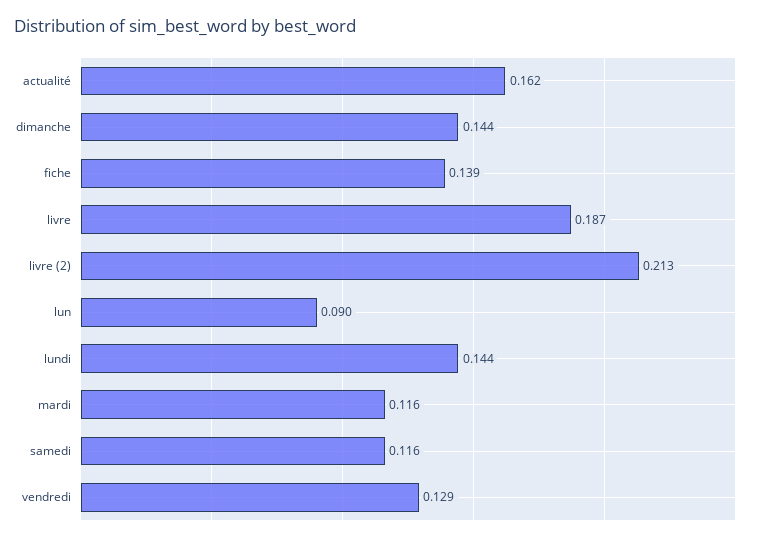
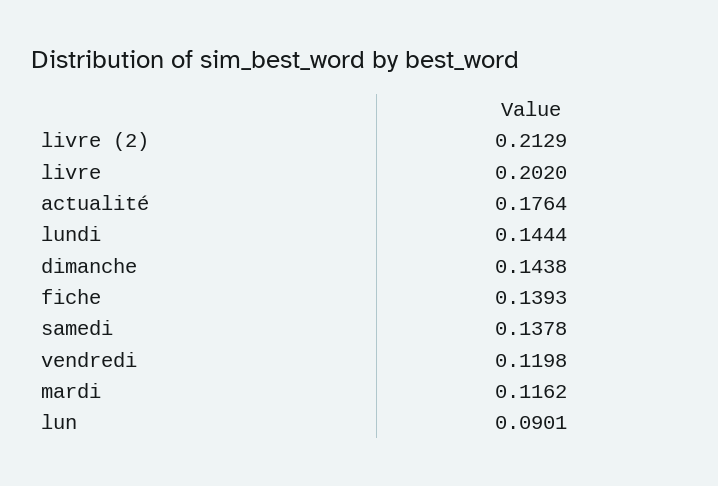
  {
-   "actualité": 0.162,
+   "actualité": 0.1764,
    "dimanche": 0.1438,
    "fiche": 0.1393,
-   "livre": 0.187,
+   "livre": 0.202,
    "livre (2)": 0.2129,
    "lun": 0.0901,
    "lundi": 0.1444,
    "mardi": 0.1162,
-   "samedi": 0.116,
+   "samedi": 0.1378,
-   "vendredi": 0.129
+   "vendredi": 0.1198
  }

